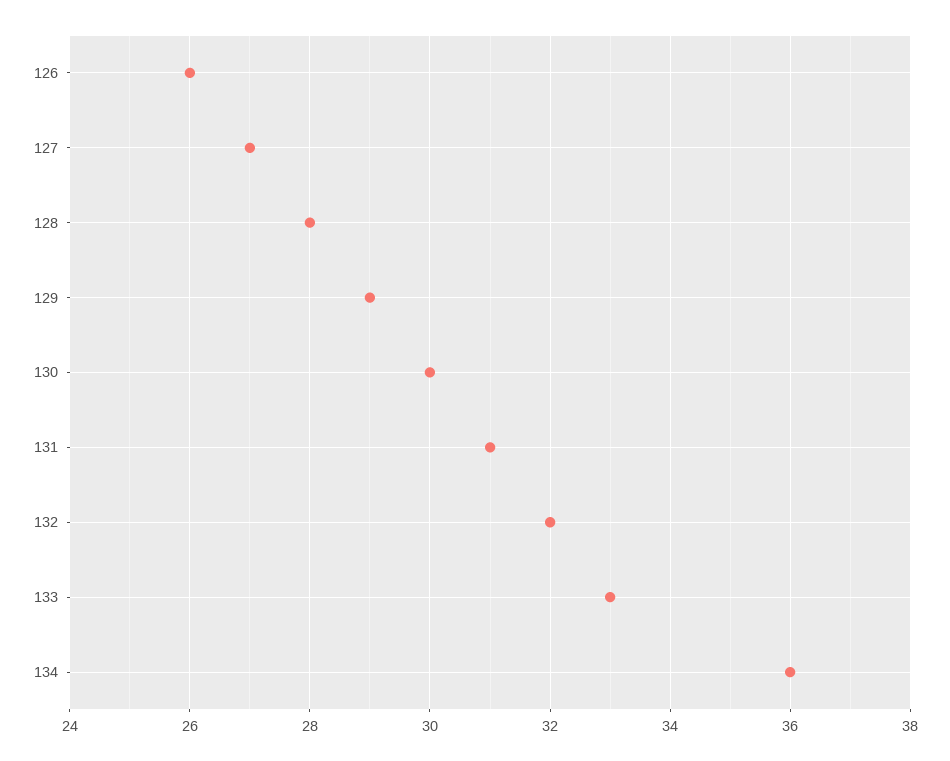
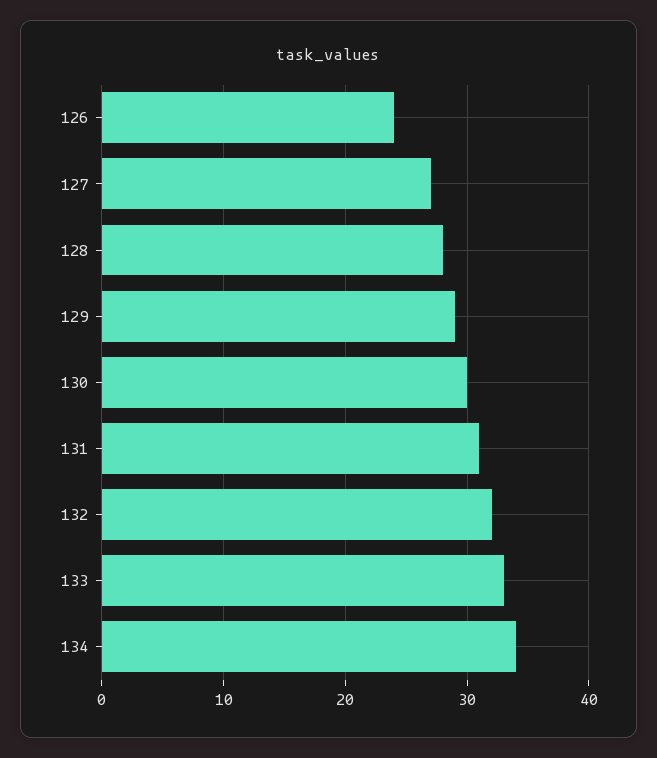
  {
-   "126": 26,
+   "126": 24,
    "127": 27,
    "128": 28,
    "129": 29,
    "130": 30,
    "131": 31,
    "132": 32,
    "133": 33,
-   "134": 36
+   "134": 34
  }

